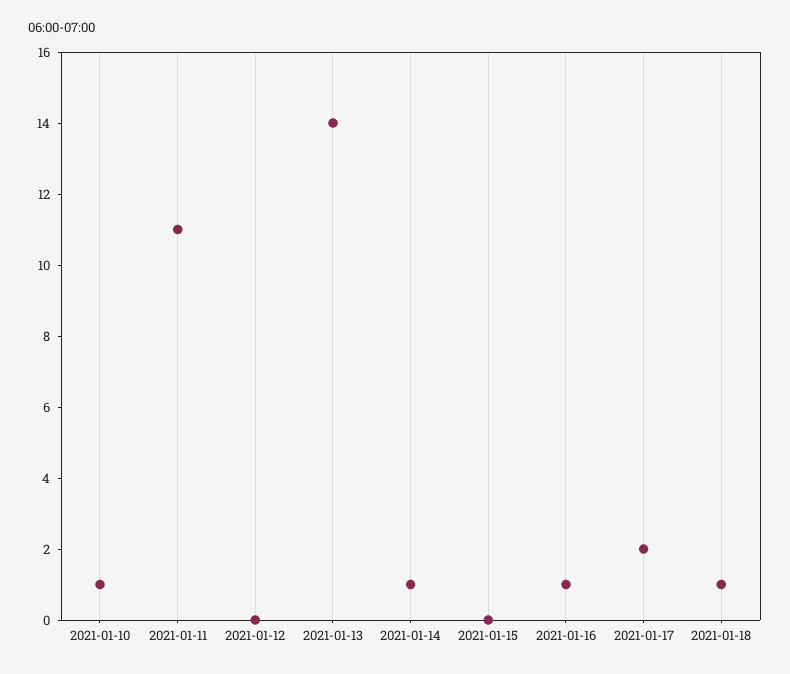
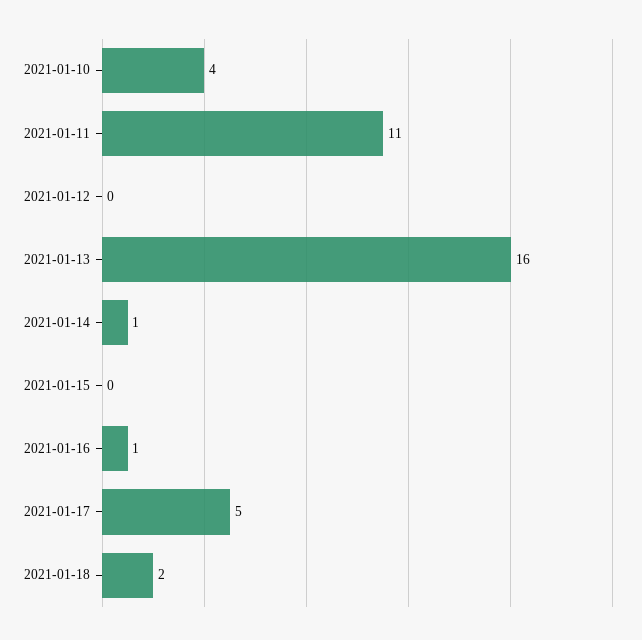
  {
-   "2021-01-10": 1,
+   "2021-01-10": 4,
    "2021-01-11": 11,
    "2021-01-12": 0,
-   "2021-01-13": 14,
+   "2021-01-13": 16,
    "2021-01-14": 1,
    "2021-01-15": 0,
    "2021-01-16": 1,
-   "2021-01-17": 2,
+   "2021-01-17": 5,
-   "2021-01-18": 1
+   "2021-01-18": 2
  }

